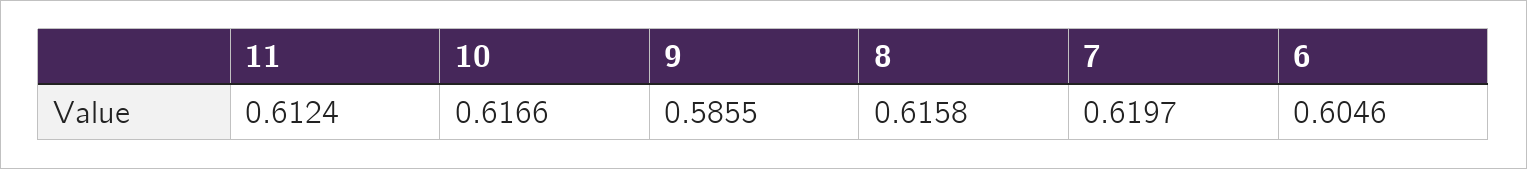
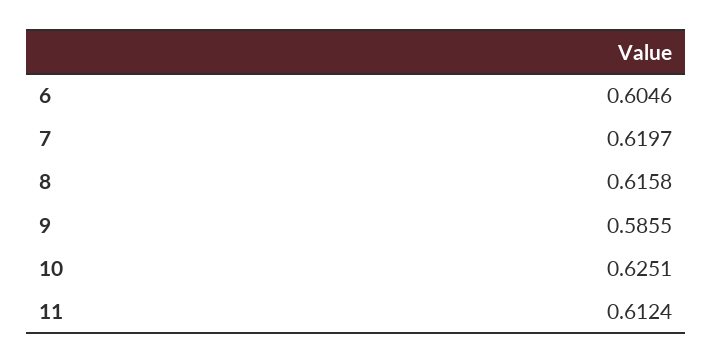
  {
    "11": 0.6124,
-   "10": 0.6166,
+   "10": 0.6251,
    "9": 0.5855,
    "8": 0.6158,
    "7": 0.6197,
    "6": 0.6046
  }

